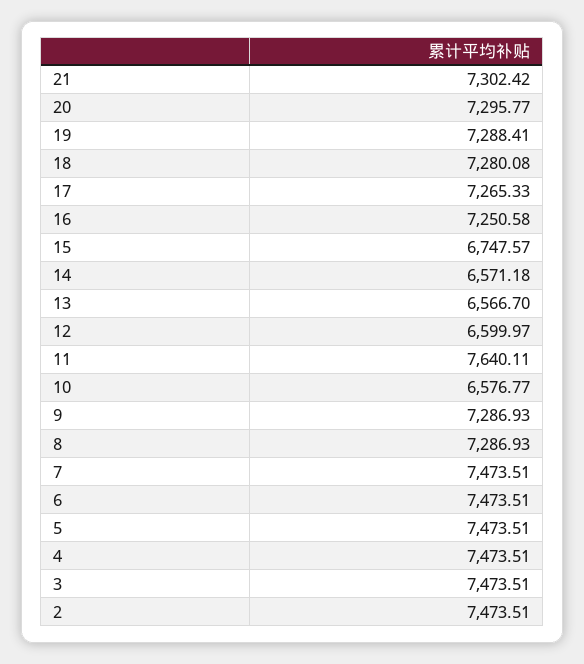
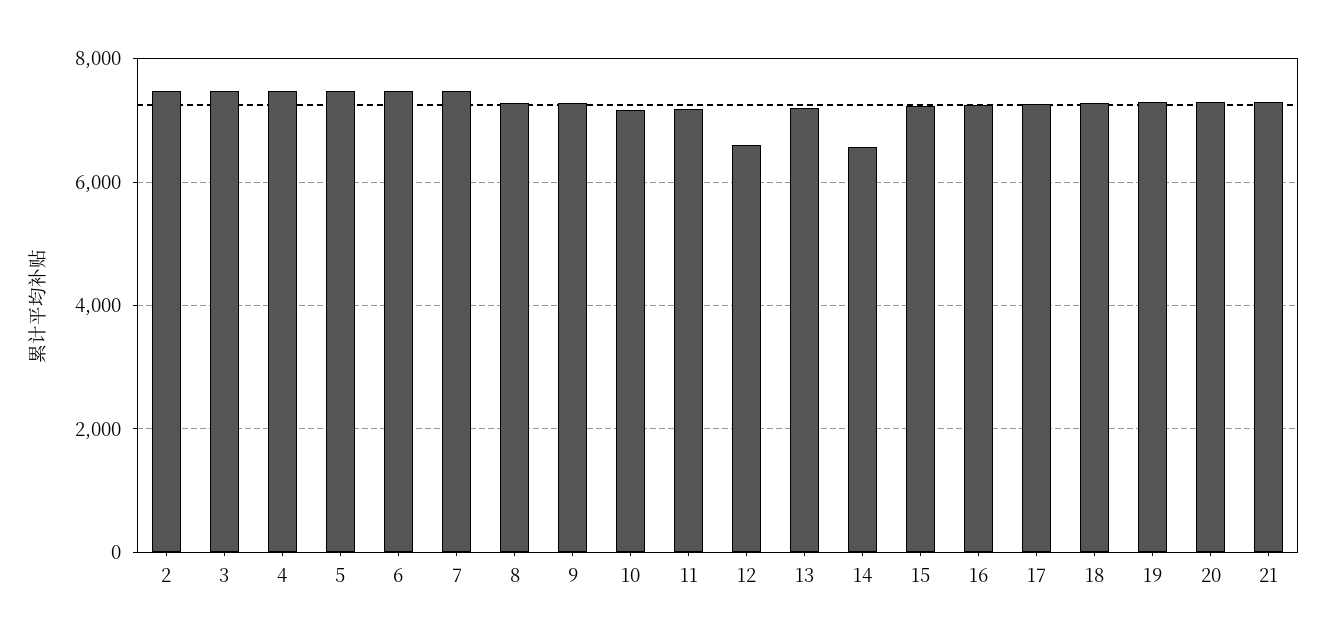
  {
    "21": 7302.42,
    "20": 7295.77,
    "19": 7288.41,
    "18": 7280.08,
    "17": 7265.33,
    "16": 7250.58,
-   "15": 6747.57,
+   "15": 7200,
    "14": 6571.18,
-   "13": 6566.7,
+   "13": 7200,
    "12": 6599.97,
-   "11": 7640.11,
+   "11": 7200,
-   "10": 6576.77,
+   "10": 7200,
    "9": 7286.93,
    "8": 7286.93,
    "7": 7473.51,
    "6": 7473.51,
    "5": 7473.51,
    "4": 7473.51,
    "3": 7473.51,
    "2": 7473.51
  }

